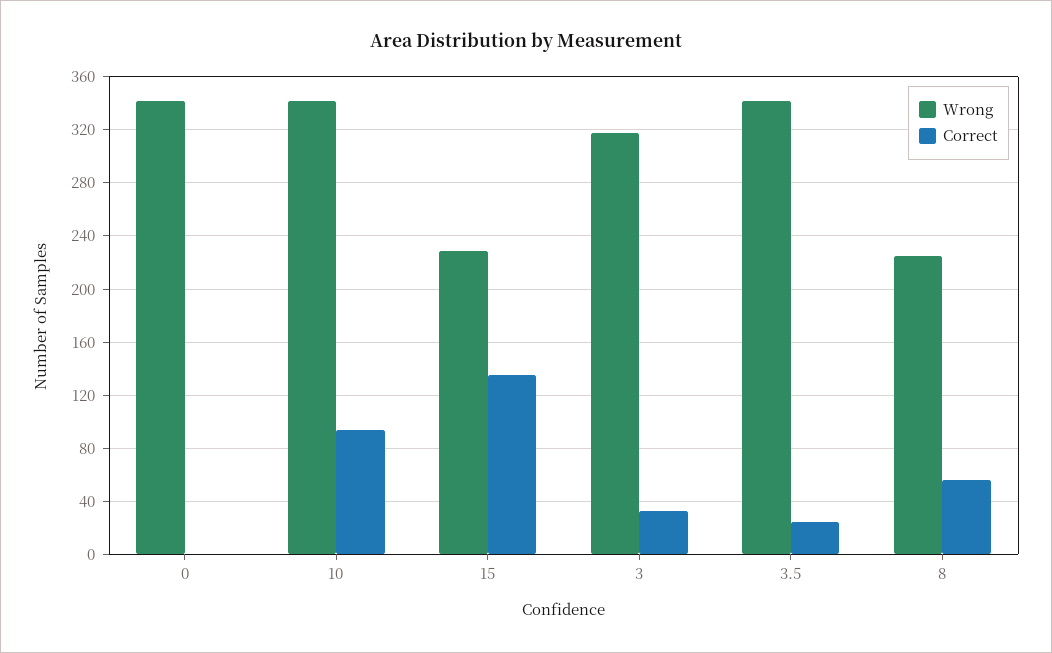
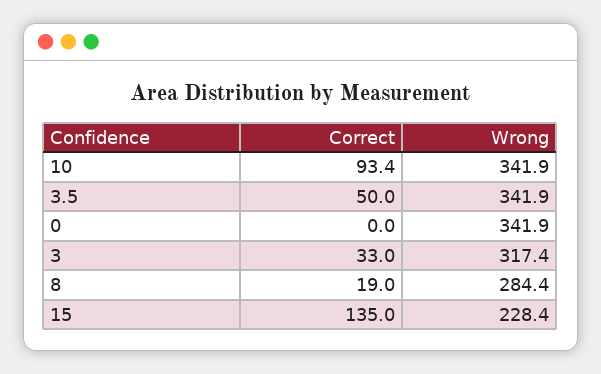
  {
    "Wrong": {
      "0": 341.9,
      "10": 341.9,
      "15": 228.4,
      "3": 317.4,
      "3.5": 341.9,
-     "8": 225
+     "8": 284.4
    },
    "Correct": {
      "0": 0,
      "10": 93.4,
      "15": 135,
      "3": 33,
-     "3.5": 25,
+     "3.5": 50,
-     "8": 55
+     "8": 19
    }
  }

